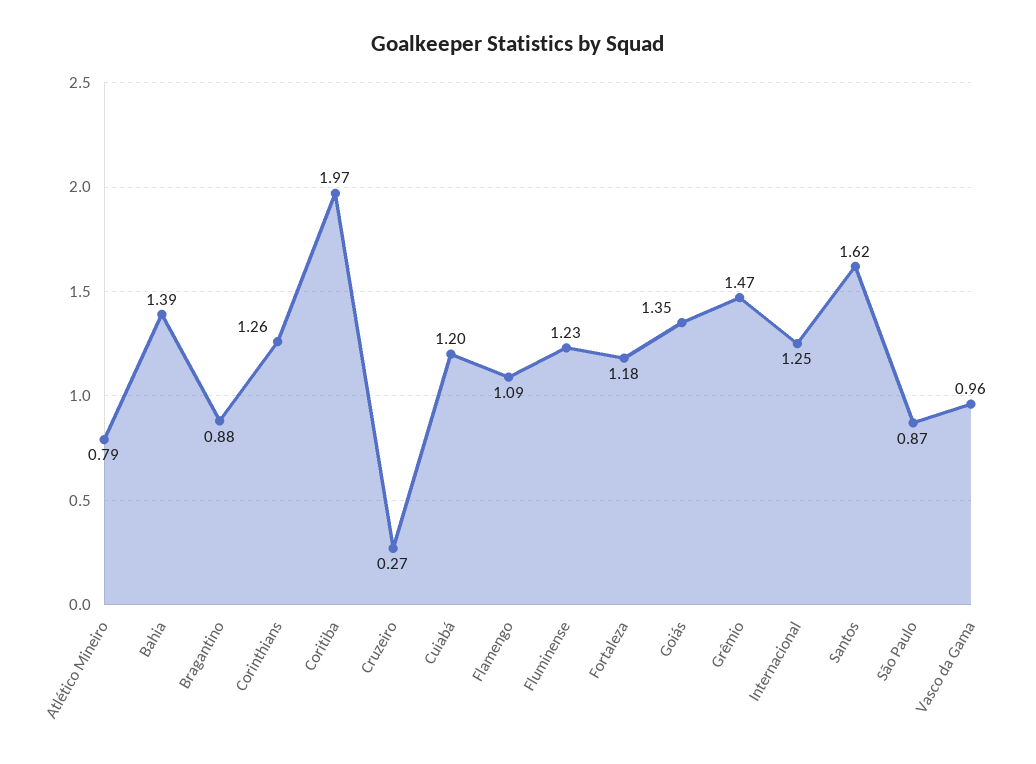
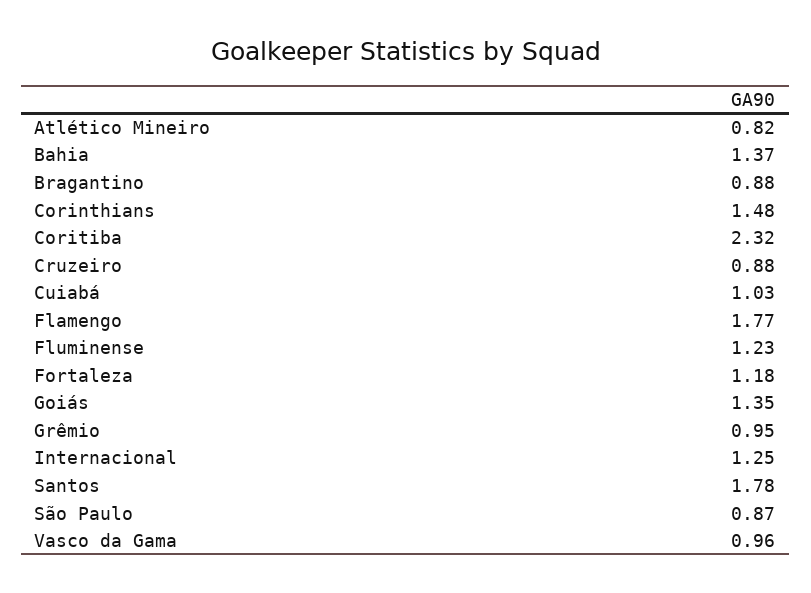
  {
-   "Atlético Mineiro": 0.79,
+   "Atlético Mineiro": 0.82,
-   "Bahia": 1.39,
+   "Bahia": 1.37,
    "Bragantino": 0.88,
-   "Corinthians": 1.26,
+   "Corinthians": 1.48,
-   "Coritiba": 1.97,
+   "Coritiba": 2.32,
-   "Cruzeiro": 0.27,
+   "Cruzeiro": 0.88,
-   "Cuiabá": 1.2,
+   "Cuiabá": 1.03,
-   "Flamengo": 1.09,
+   "Flamengo": 1.77,
    "Fluminense": 1.23,
    "Fortaleza": 1.18,
    "Goiás": 1.35,
-   "Grêmio": 1.47,
+   "Grêmio": 0.95,
    "Internacional": 1.25,
-   "Santos": 1.62,
+   "Santos": 1.78,
    "São Paulo": 0.87,
    "Vasco da Gama": 0.96
  }

